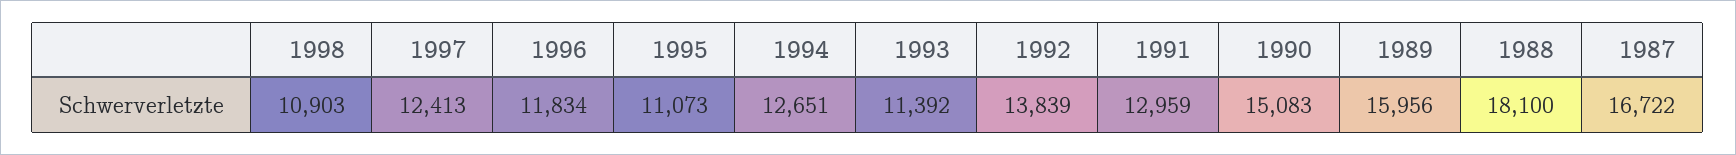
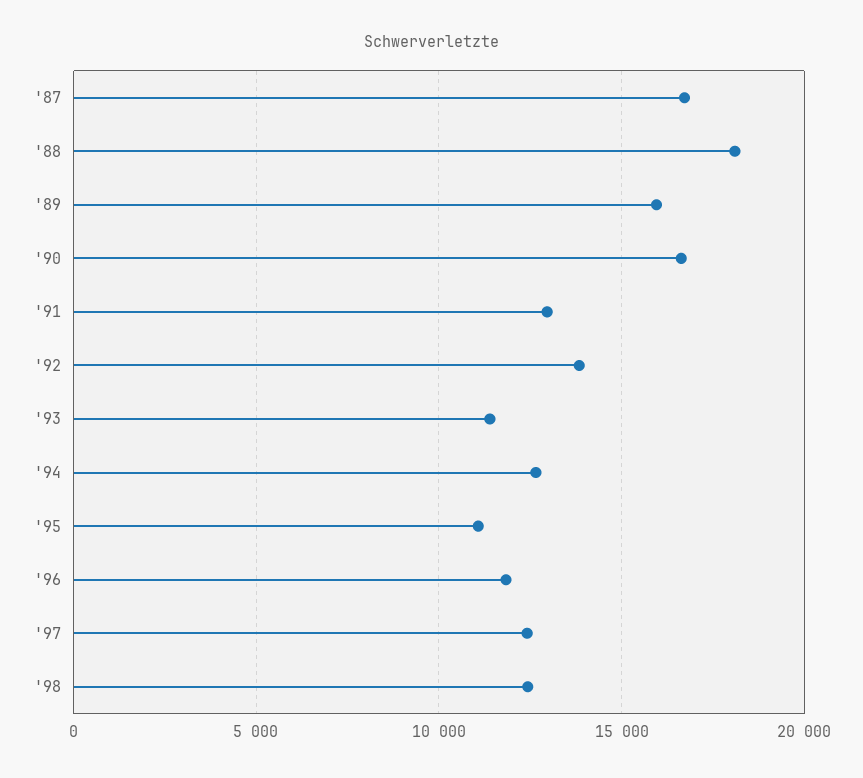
  {
-   "1998": 10903,
+   "1998": 12500,
    "1997": 12413,
    "1996": 11834,
    "1995": 11073,
    "1994": 12651,
    "1993": 11392,
    "1992": 13839,
    "1991": 12959,
-   "1990": 15083,
+   "1990": 16500,
    "1989": 15956,
    "1988": 18100,
    "1987": 16722
  }

